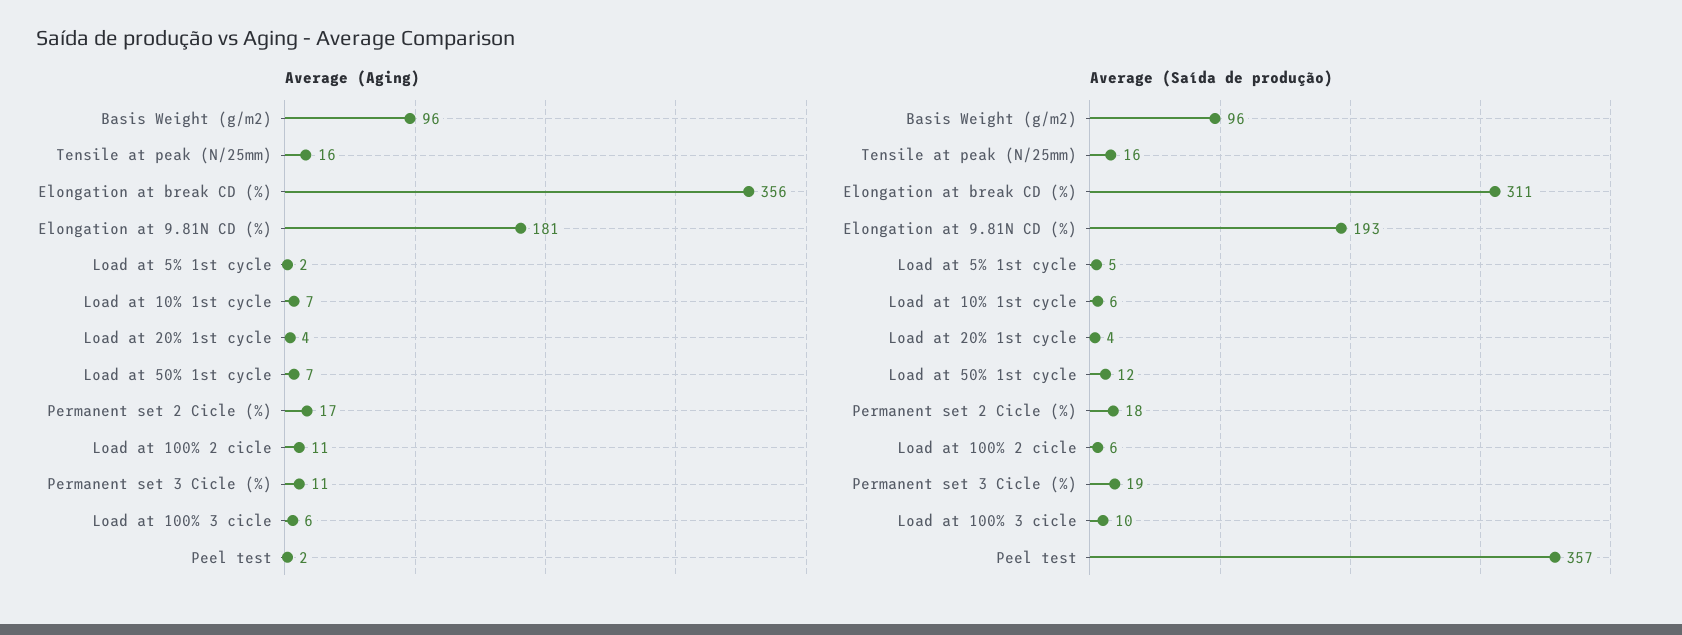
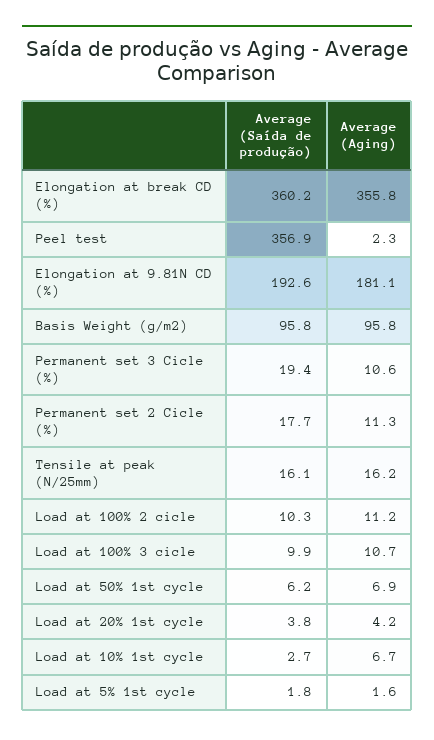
  {
    "Average (Aging)": {
      "Basis Weight (g/m2)": 95.8,
      "Tensile at peak (N/25mm)": 16.2,
      "Elongation at break CD (%)": 355.8,
      "Elongation at 9.81N CD (%)": 181.1,
      "Load at 5% 1st cycle": 1.6,
      "Load at 10% 1st cycle": 6.7,
      "Load at 20% 1st cycle": 4.2,
      "Load at 50% 1st cycle": 6.9,
-     "Permanent set 2 Cicle (%)": 17,
+     "Permanent set 2 Cicle (%)": 11.3,
      "Load at 100% 2 cicle": 11.2,
      "Permanent set 3 Cicle (%)": 10.6,
-     "Load at 100% 3 cicle": 6,
+     "Load at 100% 3 cicle": 10.7,
      "Peel test": 2.3
    },
    "Average (Saída de produção)": {
      "Basis Weight (g/m2)": 95.8,
      "Tensile at peak (N/25mm)": 16.1,
-     "Elongation at break CD (%)": 311,
+     "Elongation at break CD (%)": 360.2,
      "Elongation at 9.81N CD (%)": 192.6,
-     "Load at 5% 1st cycle": 5,
+     "Load at 5% 1st cycle": 1.8,
-     "Load at 10% 1st cycle": 6,
+     "Load at 10% 1st cycle": 2.7,
      "Load at 20% 1st cycle": 3.8,
-     "Load at 50% 1st cycle": 12,
+     "Load at 50% 1st cycle": 6.2,
      "Permanent set 2 Cicle (%)": 17.7,
-     "Load at 100% 2 cicle": 6,
+     "Load at 100% 2 cicle": 10.3,
      "Permanent set 3 Cicle (%)": 19.4,
      "Load at 100% 3 cicle": 9.9,
      "Peel test": 356.9
    }
  }

